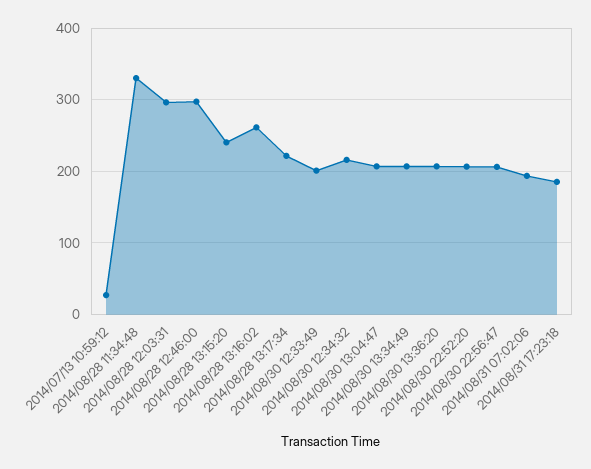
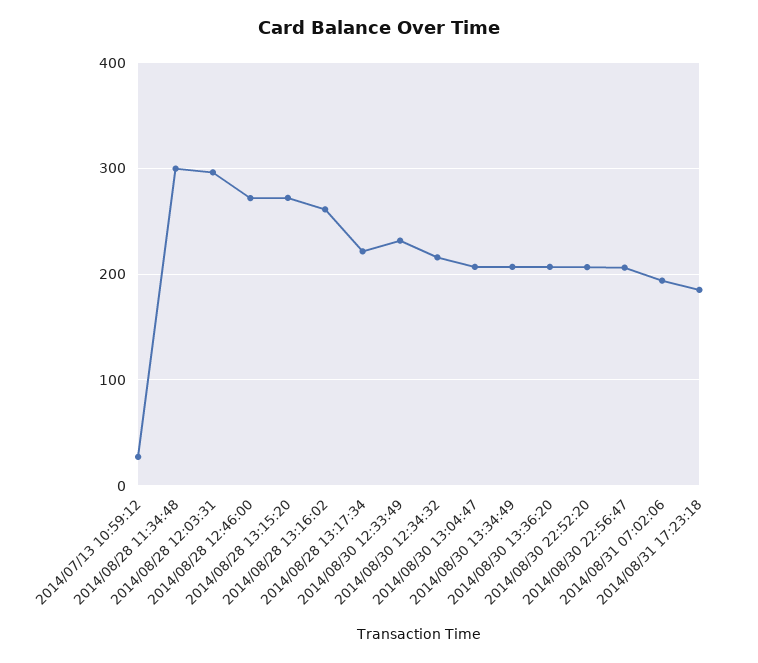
  {
    "2014/07/13 10:59:12": 30,
-   "2014/08/28 11:34:48": 330,
+   "2014/08/28 11:34:48": 300,
    "2014/08/28 12:03:31": 300,
-   "2014/08/28 12:46:00": 300,
+   "2014/08/28 12:46:00": 270,
-   "2014/08/28 13:15:20": 240,
+   "2014/08/28 13:15:20": 270,
    "2014/08/28 13:16:02": 260,
    "2014/08/28 13:17:34": 220,
-   "2014/08/30 12:33:49": 200,
+   "2014/08/30 12:33:49": 230,
    "2014/08/30 12:34:32": 220,
    "2014/08/30 13:04:47": 210,
    "2014/08/30 13:34:49": 210,
    "2014/08/30 13:36:20": 210,
    "2014/08/30 22:52:20": 210,
    "2014/08/30 22:56:47": 210,
    "2014/08/31 07:02:06": 190,
    "2014/08/31 17:23:18": 190
  }

